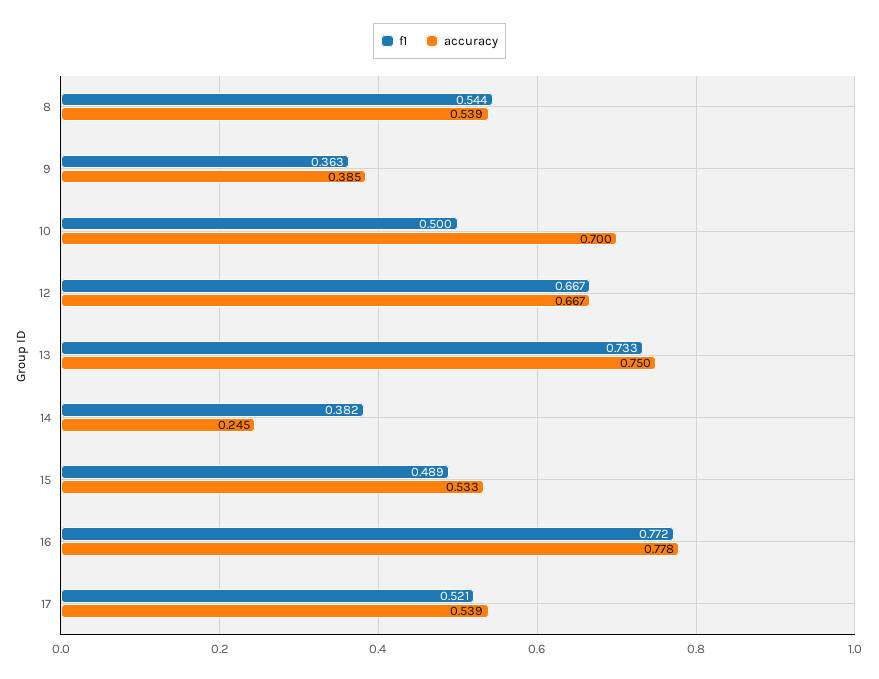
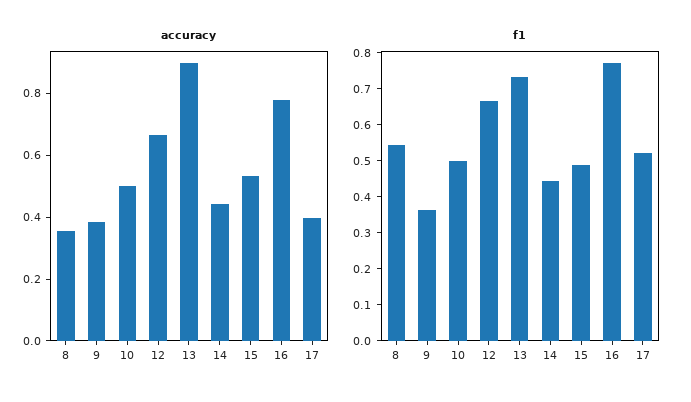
  {
    "f1": {
      "8": 0.544,
      "9": 0.363,
      "10": 0.5,
      "12": 0.667,
      "13": 0.733,
-     "14": 0.382,
+     "14": 0.45,
      "15": 0.489,
      "16": 0.772,
      "17": 0.521
    },
    "accuracy": {
-     "8": 0.539,
+     "8": 0.35,
      "9": 0.385,
-     "10": 0.7,
+     "10": 0.5,
      "12": 0.667,
-     "13": 0.75,
+     "13": 0.9,
-     "14": 0.245,
+     "14": 0.45,
      "15": 0.533,
      "16": 0.778,
-     "17": 0.539
+     "17": 0.4
    }
  }

